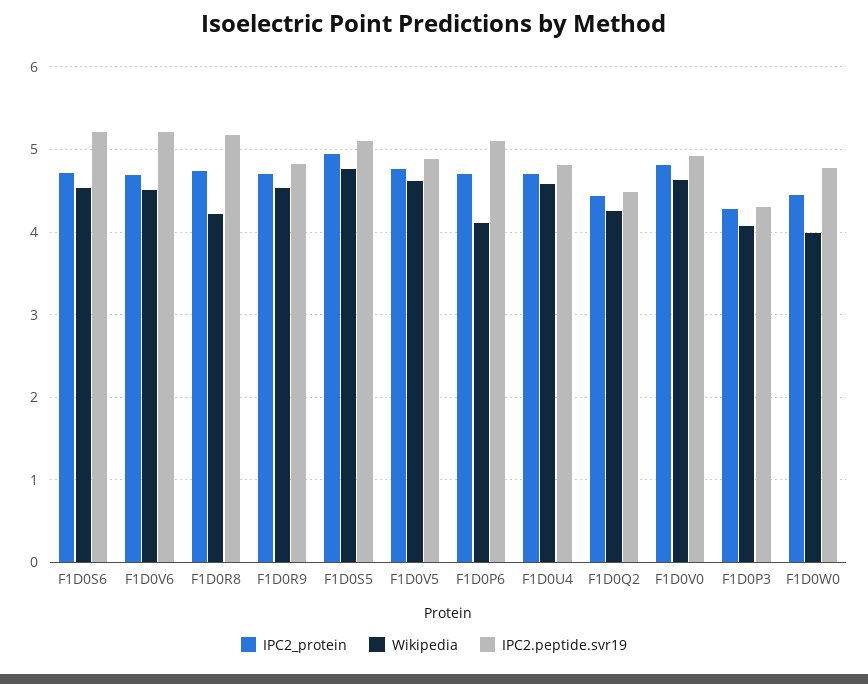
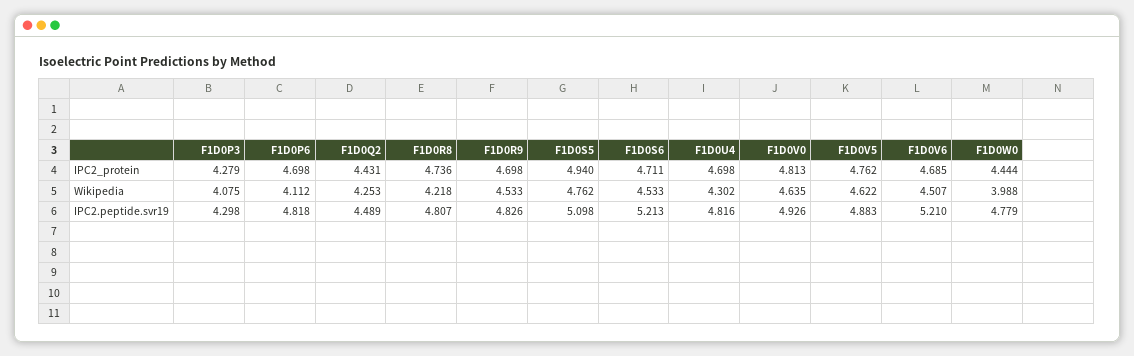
  {
    "IPC2_protein": {
      "F1D0S6": 4.711,
      "F1D0V6": 4.685,
      "F1D0R8": 4.736,
      "F1D0R9": 4.698,
      "F1D0S5": 4.94,
      "F1D0V5": 4.762,
      "F1D0P6": 4.698,
      "F1D0U4": 4.698,
      "F1D0Q2": 4.431,
      "F1D0V0": 4.813,
      "F1D0P3": 4.279,
      "F1D0W0": 4.444
    },
    "Wikipedia": {
      "F1D0S6": 4.533,
      "F1D0V6": 4.507,
      "F1D0R8": 4.218,
      "F1D0R9": 4.533,
      "F1D0S5": 4.762,
      "F1D0V5": 4.622,
      "F1D0P6": 4.112,
-     "F1D0U4": 4.6,
+     "F1D0U4": 4.302,
      "F1D0Q2": 4.253,
      "F1D0V0": 4.635,
      "F1D0P3": 4.075,
      "F1D0W0": 3.988
    },
    "IPC2.peptide.svr19": {
      "F1D0S6": 5.213,
      "F1D0V6": 5.21,
-     "F1D0R8": 5.2,
+     "F1D0R8": 4.807,
      "F1D0R9": 4.826,
      "F1D0S5": 5.098,
      "F1D0V5": 4.883,
-     "F1D0P6": 5.1,
+     "F1D0P6": 4.818,
      "F1D0U4": 4.816,
      "F1D0Q2": 4.489,
      "F1D0V0": 4.926,
      "F1D0P3": 4.298,
      "F1D0W0": 4.779
    }
  }

